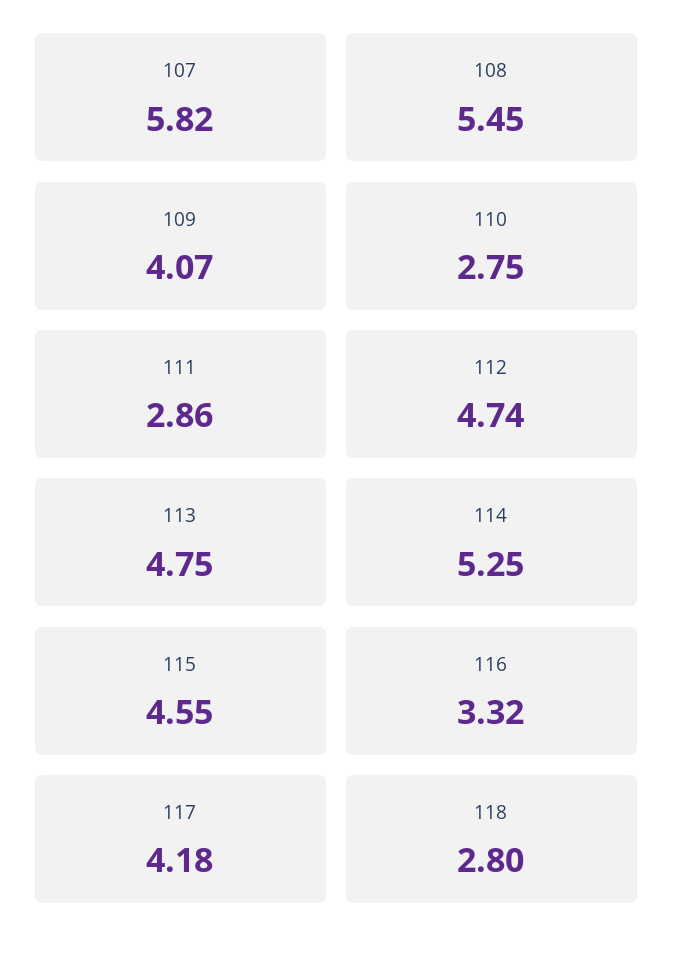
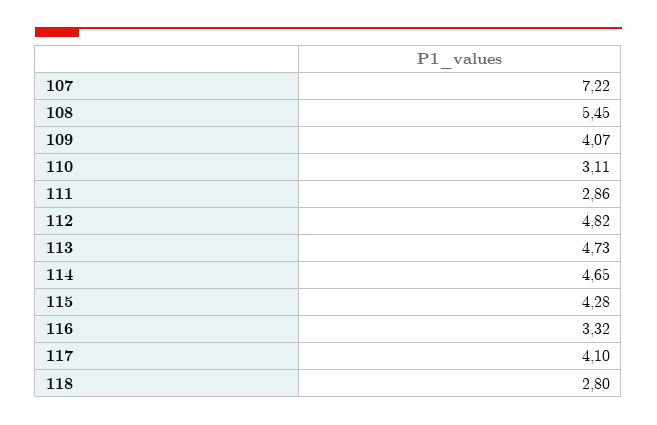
  {
-   "107": 5.82,
+   "107": 7.22,
    "108": 5.45,
    "109": 4.07,
-   "110": 2.75,
+   "110": 3.11,
    "111": 2.86,
-   "112": 4.74,
+   "112": 4.82,
-   "113": 4.75,
+   "113": 4.73,
-   "114": 5.25,
+   "114": 4.65,
-   "115": 4.55,
+   "115": 4.28,
    "116": 3.32,
-   "117": 4.18,
+   "117": 4.1,
    "118": 2.8
  }

